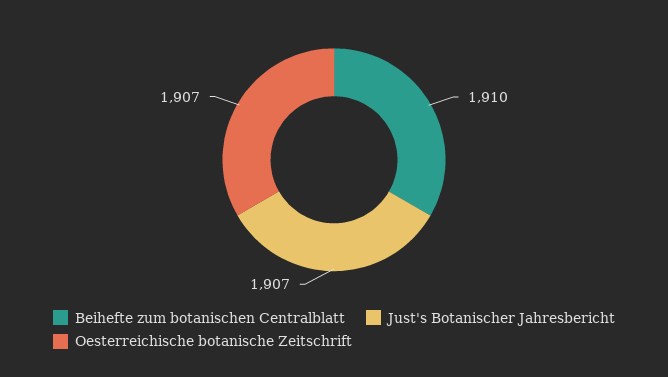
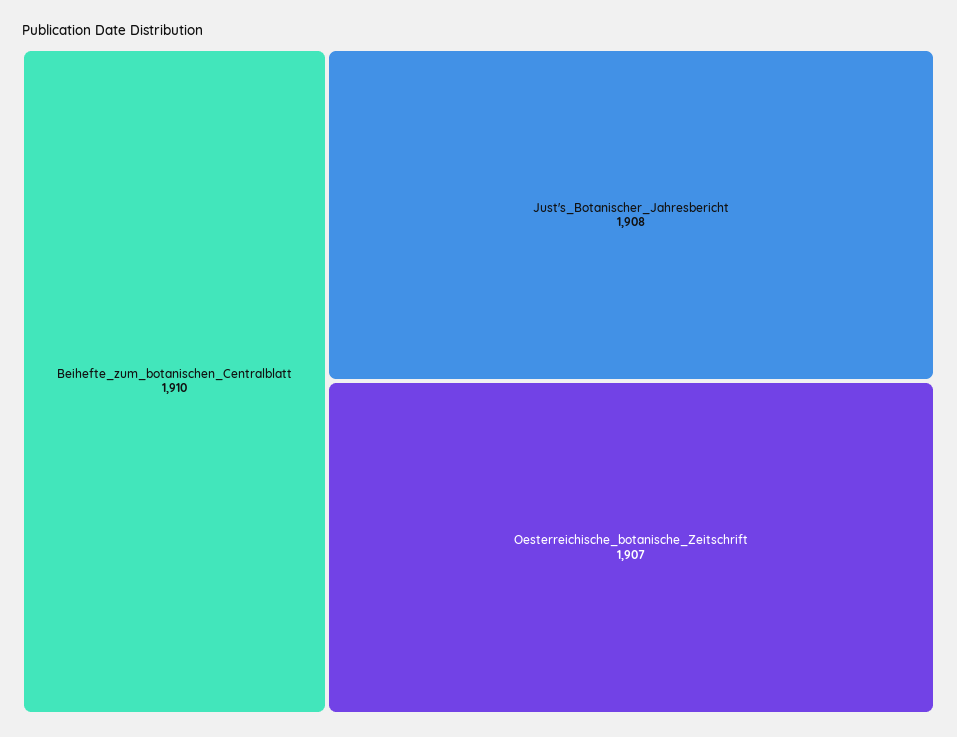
  {
    "Beihefte zum botanischen Centralblatt": 1910,
-   "Just's Botanischer Jahresbericht": 1907,
+   "Just's Botanischer Jahresbericht": 1908,
    "Oesterreichische botanische Zeitschrift": 1907
  }

